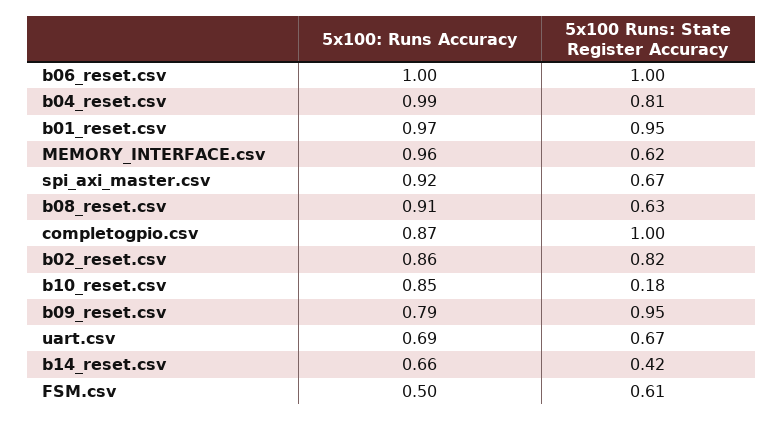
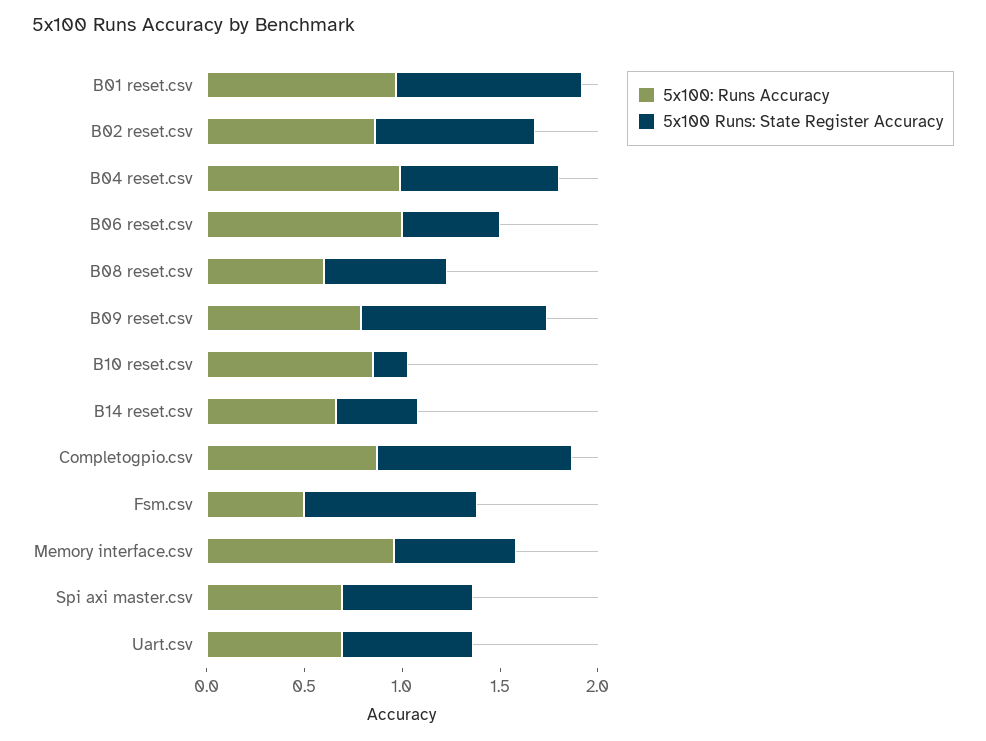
  {
    "5x100: Runs Accuracy": {
      "b06_reset.csv": 1,
      "b04_reset.csv": 0.99,
      "b01_reset.csv": 0.97,
      "MEMORY_INTERFACE.csv": 0.96,
-     "spi_axi_master.csv": 0.92,
+     "spi_axi_master.csv": 0.7,
-     "b08_reset.csv": 0.91,
+     "b08_reset.csv": 0.6,
      "completogpio.csv": 0.87,
      "b02_reset.csv": 0.86,
      "b10_reset.csv": 0.85,
      "b09_reset.csv": 0.79,
      "uart.csv": 0.69,
      "b14_reset.csv": 0.66,
      "FSM.csv": 0.5
    },
    "5x100 Runs: State Register Accuracy": {
-     "b06_reset.csv": 1,
+     "b06_reset.csv": 0.5,
      "b04_reset.csv": 0.81,
      "b01_reset.csv": 0.95,
      "MEMORY_INTERFACE.csv": 0.62,
      "spi_axi_master.csv": 0.67,
      "b08_reset.csv": 0.63,
      "completogpio.csv": 1,
      "b02_reset.csv": 0.82,
      "b10_reset.csv": 0.18,
      "b09_reset.csv": 0.95,
      "uart.csv": 0.67,
      "b14_reset.csv": 0.42,
-     "FSM.csv": 0.61
+     "FSM.csv": 0.9
    }
  }

